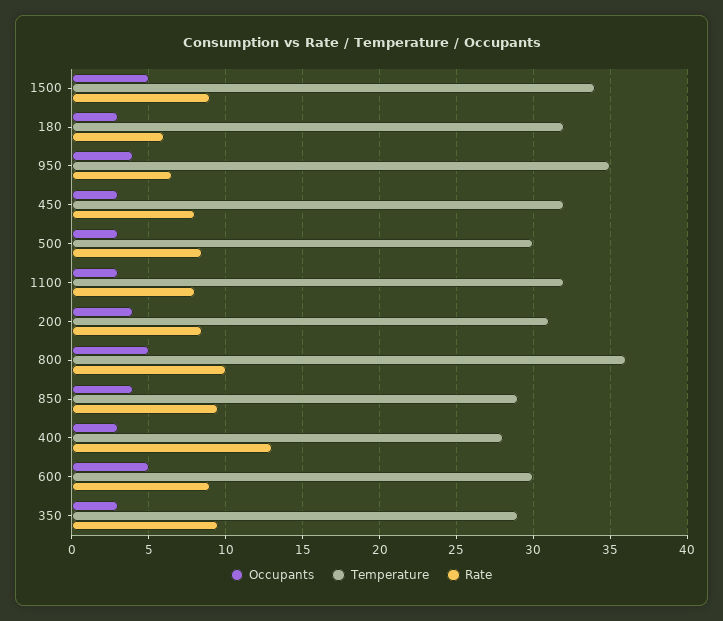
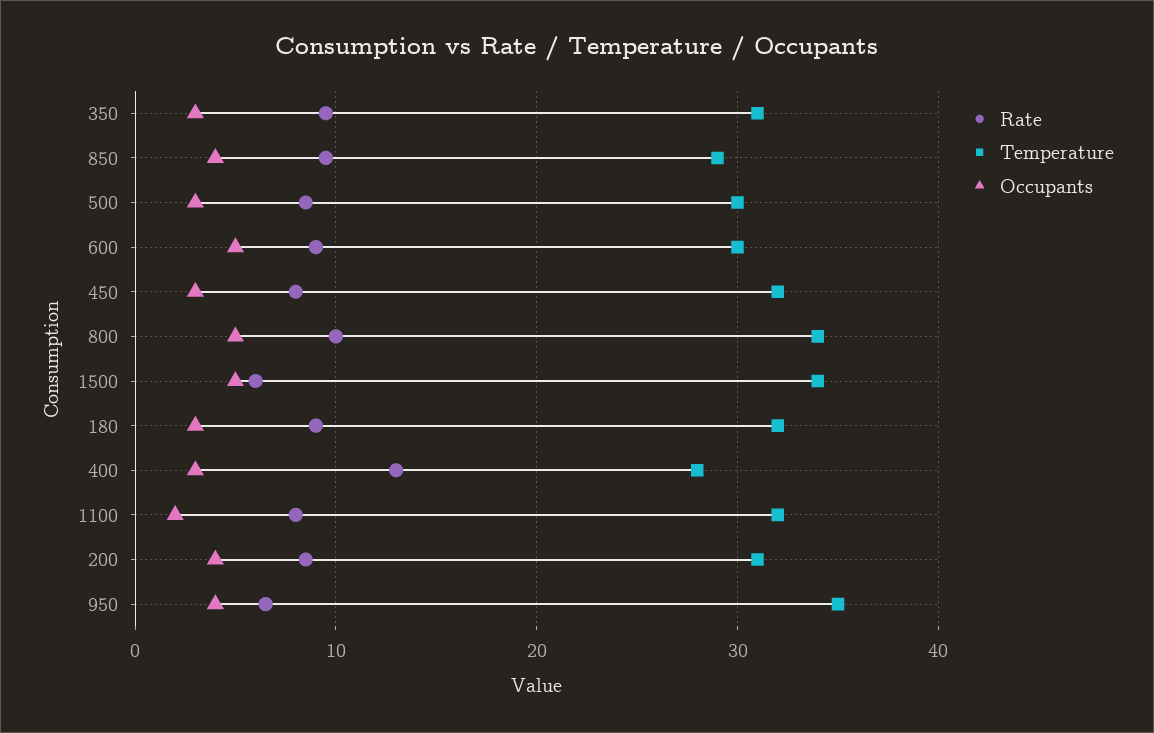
  {
    "Occupants": {
      "1500": 5,
      "180": 3,
      "950": 4,
      "450": 3,
      "500": 3,
-     "1100": 3,
+     "1100": 2,
      "200": 4,
      "800": 5,
      "850": 4,
      "400": 3,
      "600": 5,
      "350": 3
    },
    "Temperature": {
      "1500": 34,
      "180": 32,
      "950": 35,
      "450": 32,
      "500": 30,
      "1100": 32,
      "200": 31,
-     "800": 36,
+     "800": 34,
      "850": 29,
      "400": 28,
      "600": 30,
-     "350": 29
+     "350": 31
    },
    "Rate": {
-     "1500": 9,
+     "1500": 6,
-     "180": 6,
+     "180": 9,
      "950": 6.5,
      "450": 8,
      "500": 8.5,
      "1100": 8,
      "200": 8.5,
      "800": 10,
      "850": 9.5,
      "400": 13,
      "600": 9,
      "350": 9.5
    }
  }

